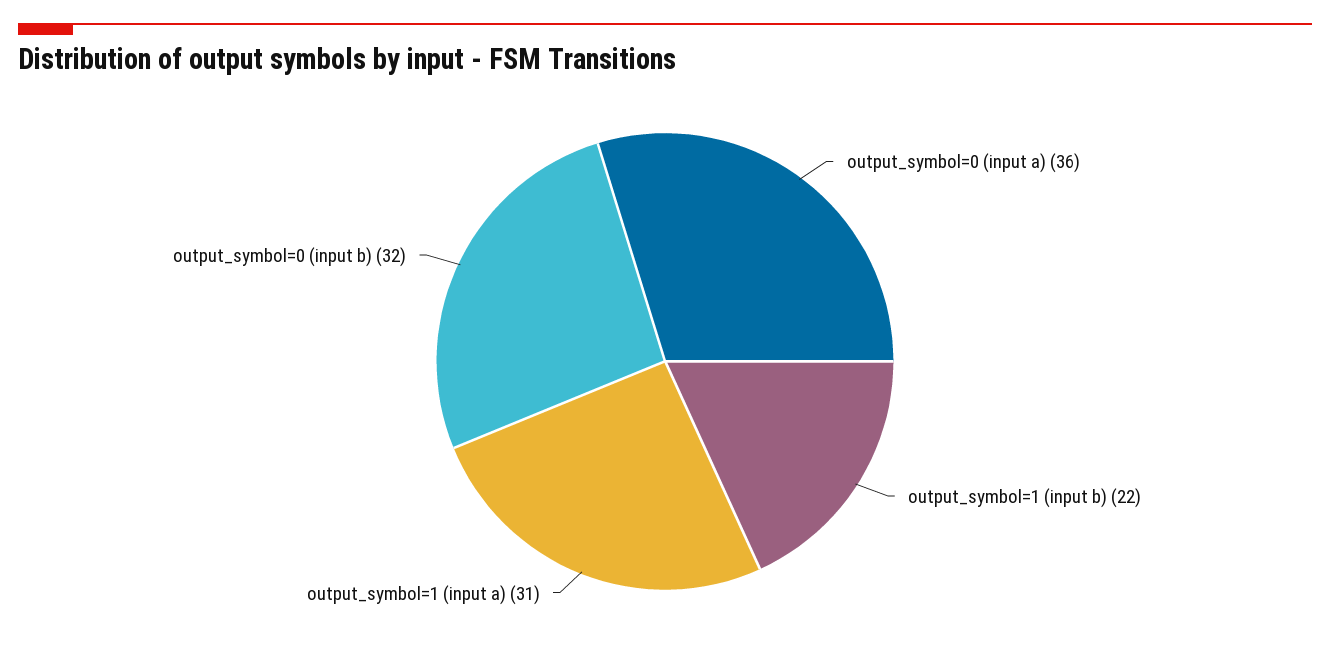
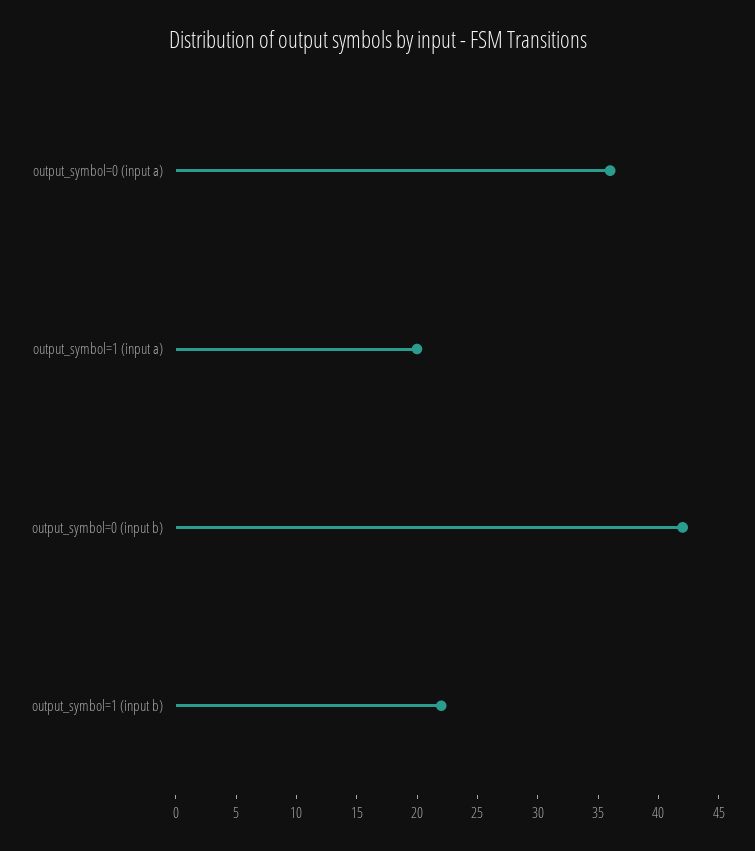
  {
    "output_symbol=0 (input a)": 36,
    "output_symbol=1 (input b)": 22,
-   "output_symbol=1 (input a)": 31,
+   "output_symbol=1 (input a)": 20,
-   "output_symbol=0 (input b)": 32
+   "output_symbol=0 (input b)": 42
  }

